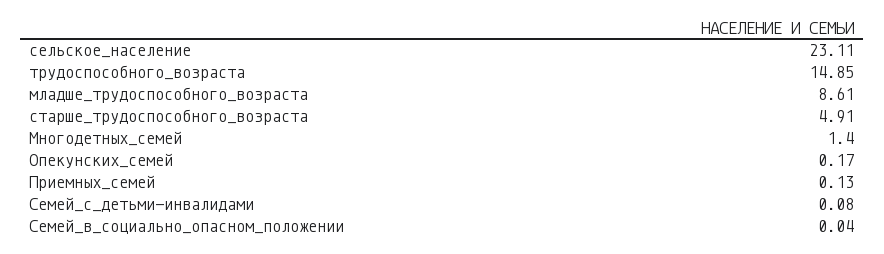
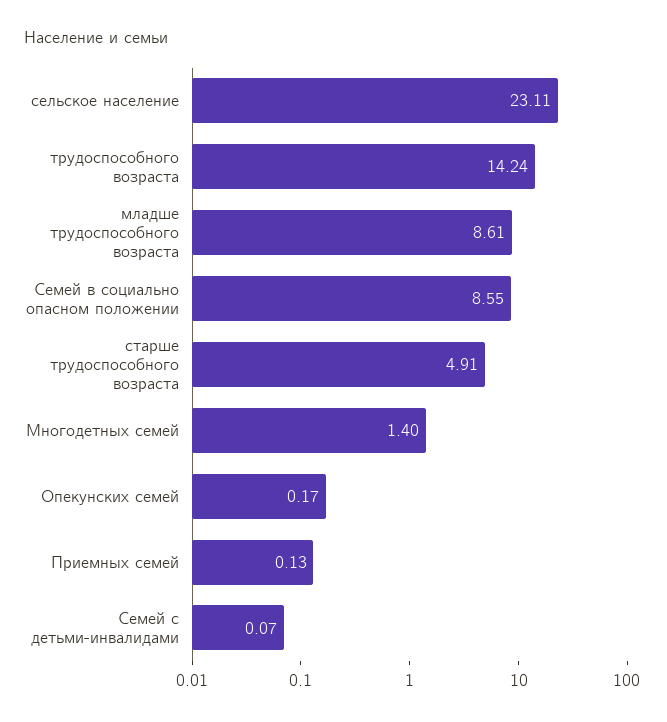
  {
    "сельское_население": 23.11,
-   "трудоспособного_возраста": 14.85,
+   "трудоспособного_возраста": 14.24,
    "младше_трудоспособного_возраста": 8.61,
    "старше_трудоспособного_возраста": 4.91,
    "Многодетных_семей": 1.4,
    "Опекунских_семей": 0.17,
    "Приемных_семей": 0.13,
-   "Семей_с_детьми-инвалидами": 0.08,
+   "Семей_с_детьми-инвалидами": 0.07,
-   "Семей_в_социально_опасном_положении": 0.04
+   "Семей_в_социально_опасном_положении": 8.55
  }

